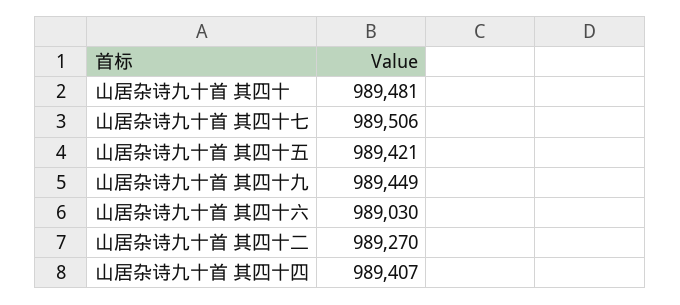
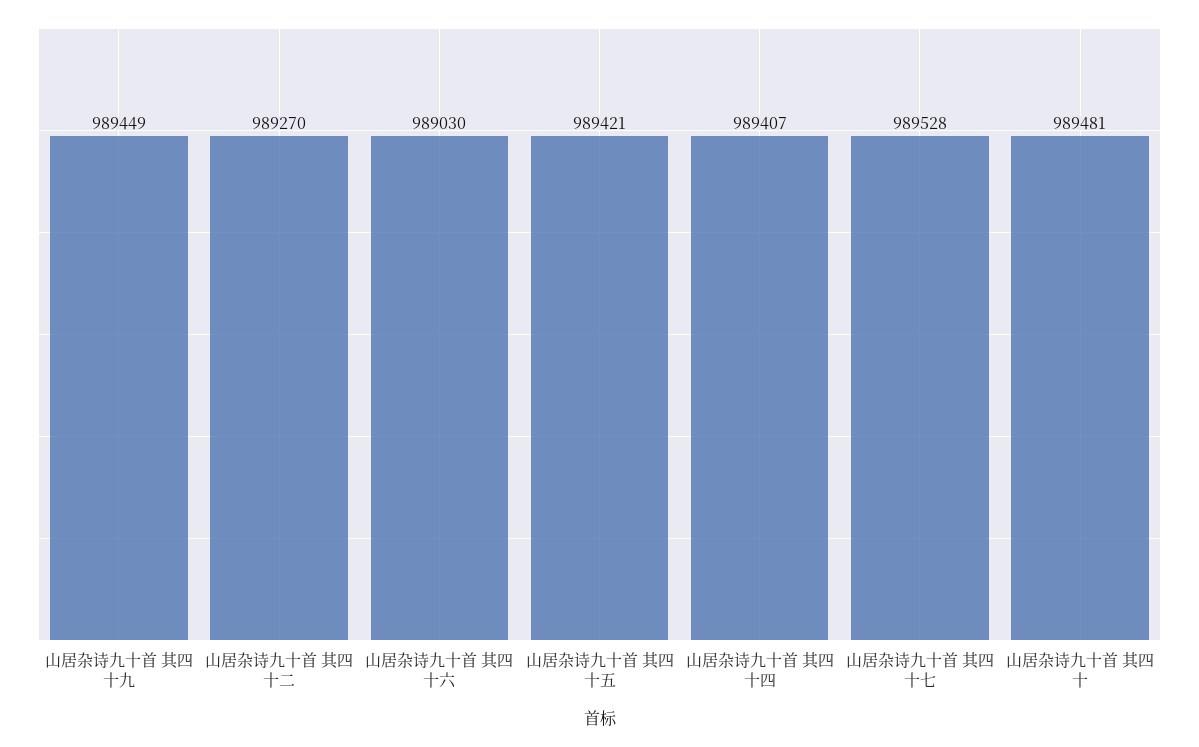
  {
    "山居杂诗九十首 其四十": 989481,
-   "山居杂诗九十首 其四十七": 989506,
+   "山居杂诗九十首 其四十七": 989528,
    "山居杂诗九十首 其四十五": 989421,
    "山居杂诗九十首 其四十九": 989449,
    "山居杂诗九十首 其四十六": 989030,
    "山居杂诗九十首 其四十二": 989270,
    "山居杂诗九十首 其四十四": 989407
  }

